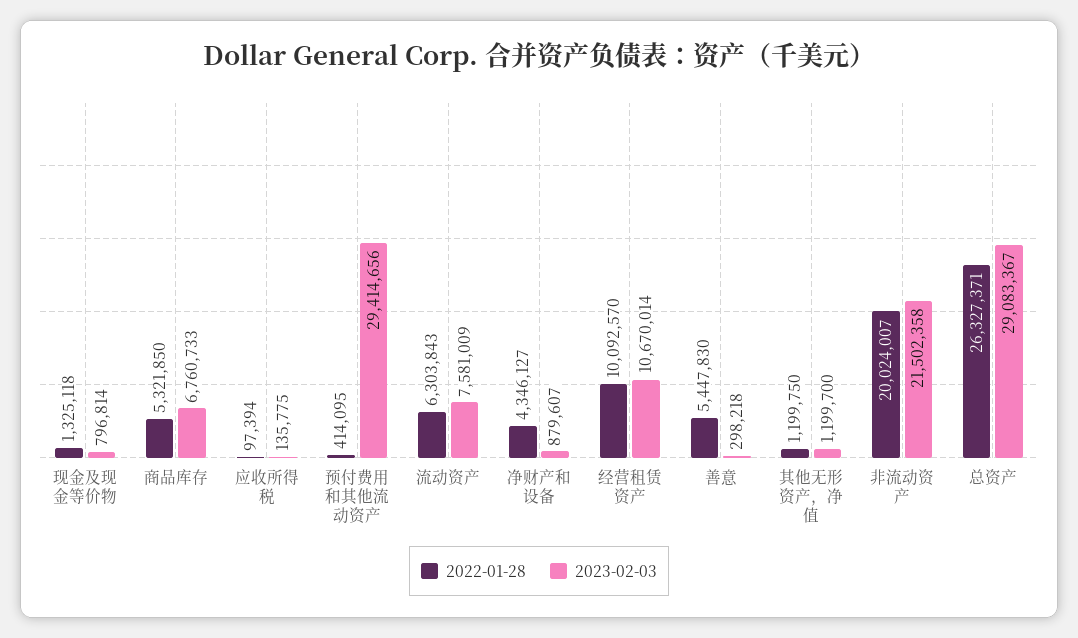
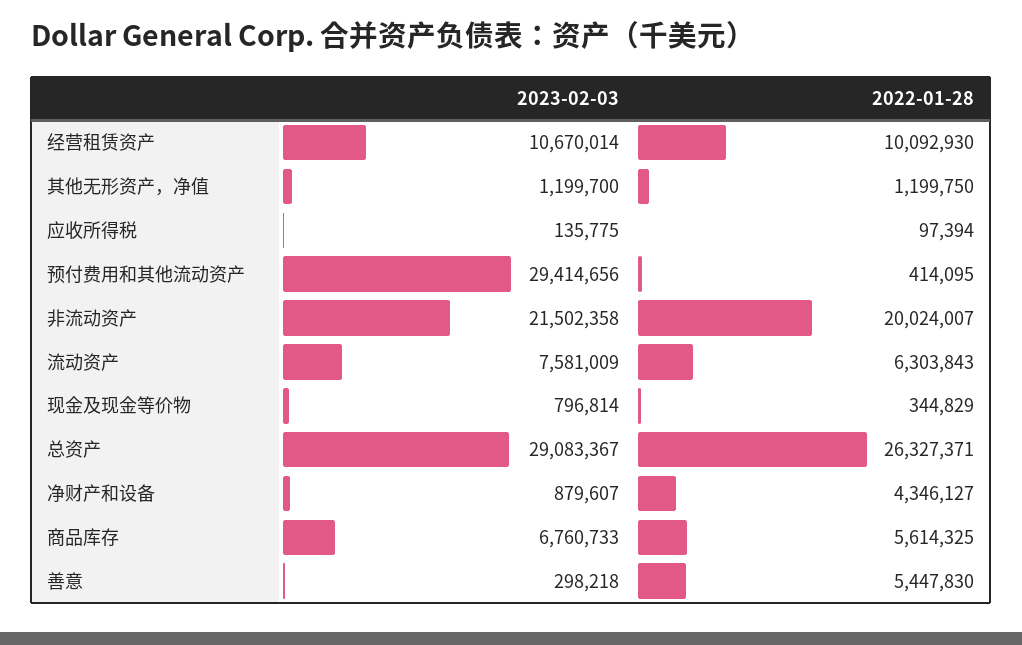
  {
    "2022-01-28": {
-     "现金及现金等价物": 1325118,
+     "现金及现金等价物": 344829,
-     "商品库存": 5321850,
+     "商品库存": 5614325,
      "应收所得税": 97394,
      "预付费用和其他流动资产": 414095,
      "流动资产": 6303843,
      "净财产和设备": 4346127,
-     "经营租赁资产": 10092570,
+     "经营租赁资产": 10092930,
      "善意": 5447830,
      "其他无形资产，净值": 1199750,
      "非流动资产": 20024007,
      "总资产": 26327371
    },
    "2023-02-03": {
      "现金及现金等价物": 796814,
      "商品库存": 6760733,
      "应收所得税": 135775,
      "预付费用和其他流动资产": 29414656,
      "流动资产": 7581009,
      "净财产和设备": 879607,
      "经营租赁资产": 10670014,
      "善意": 298218,
      "其他无形资产，净值": 1199700,
      "非流动资产": 21502358,
      "总资产": 29083367
    }
  }

